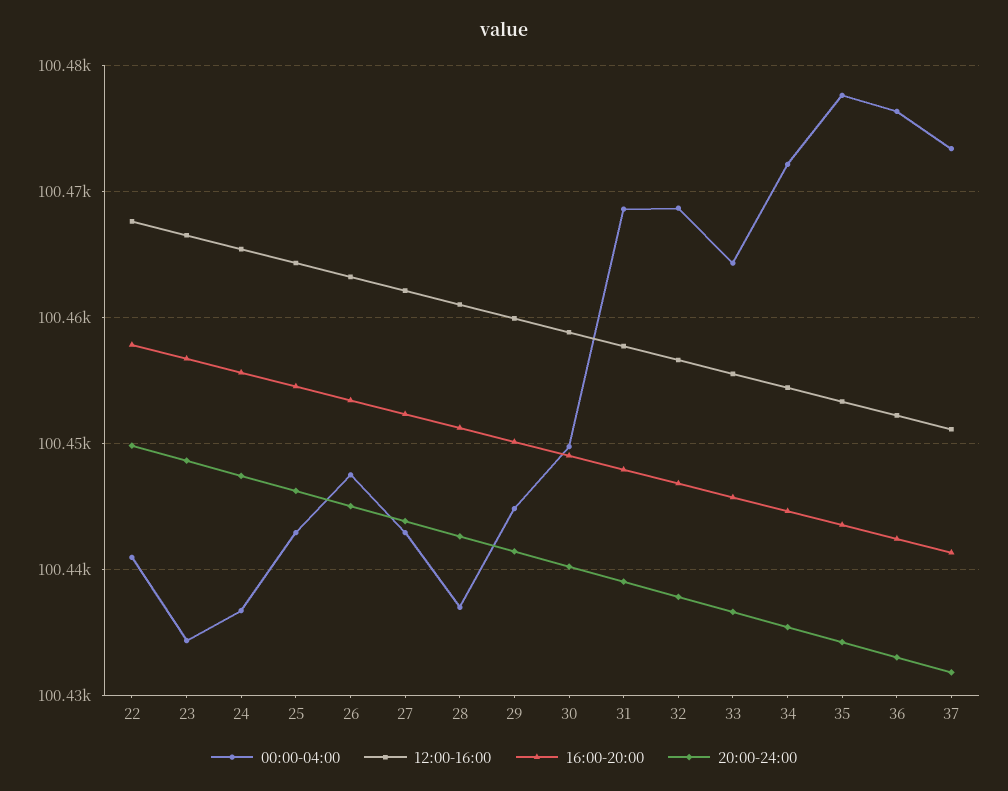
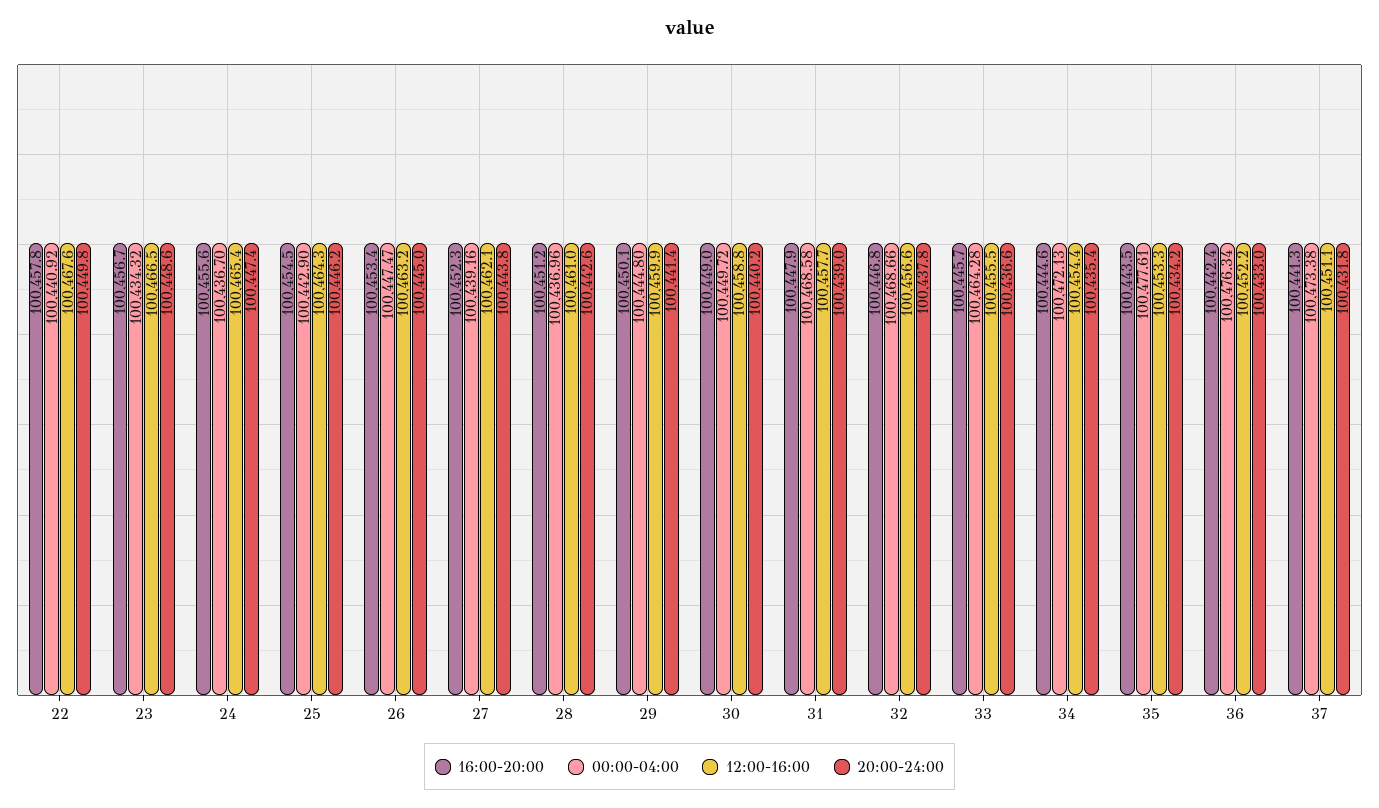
  {
    "00:00-04:00": {
      "22": 100440.92,
      "23": 100434.32,
      "24": 100436.7,
      "25": 100442.9,
      "26": 100447.47,
-     "27": 100443,
+     "27": 100439.16,
      "28": 100436.96,
      "29": 100444.8,
      "30": 100449.72,
      "31": 100468.58,
      "32": 100468.66,
      "33": 100464.28,
      "34": 100472.13,
      "35": 100477.61,
      "36": 100476.34,
      "37": 100473.38
    },
    "12:00-16:00": {
      "22": 100467.6,
      "23": 100466.5,
      "24": 100465.4,
      "25": 100464.3,
      "26": 100463.2,
      "27": 100462.1,
      "28": 100461,
      "29": 100459.9,
      "30": 100458.8,
      "31": 100457.7,
      "32": 100456.6,
      "33": 100455.5,
      "34": 100454.4,
      "35": 100453.3,
      "36": 100452.2,
      "37": 100451.1
    },
    "16:00-20:00": {
      "22": 100457.8,
      "23": 100456.7,
      "24": 100455.6,
      "25": 100454.5,
      "26": 100453.4,
      "27": 100452.3,
      "28": 100451.2,
      "29": 100450.1,
      "30": 100449,
      "31": 100447.9,
      "32": 100446.8,
      "33": 100445.7,
      "34": 100444.6,
      "35": 100443.5,
      "36": 100442.4,
      "37": 100441.3
    },
    "20:00-24:00": {
      "22": 100449.8,
      "23": 100448.6,
      "24": 100447.4,
      "25": 100446.2,
      "26": 100445,
      "27": 100443.8,
      "28": 100442.6,
      "29": 100441.4,
      "30": 100440.2,
      "31": 100439,
      "32": 100437.8,
      "33": 100436.6,
      "34": 100435.4,
      "35": 100434.2,
      "36": 100433,
      "37": 100431.8
    }
  }

